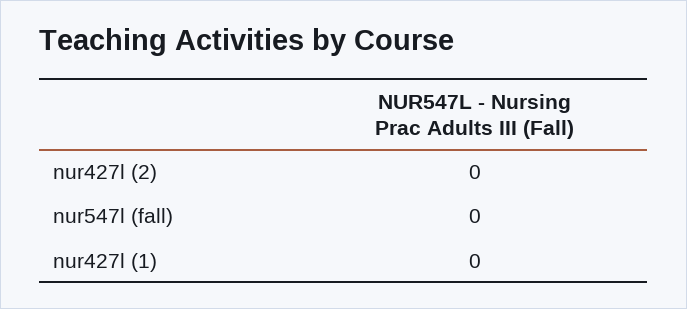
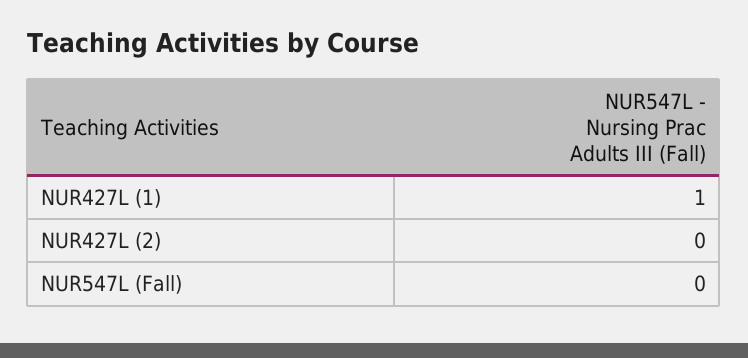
  {
    "nur427l (2)": 0,
    "nur547l (fall)": 0,
-   "nur427l (1)": 0
+   "nur427l (1)": 1
  }

